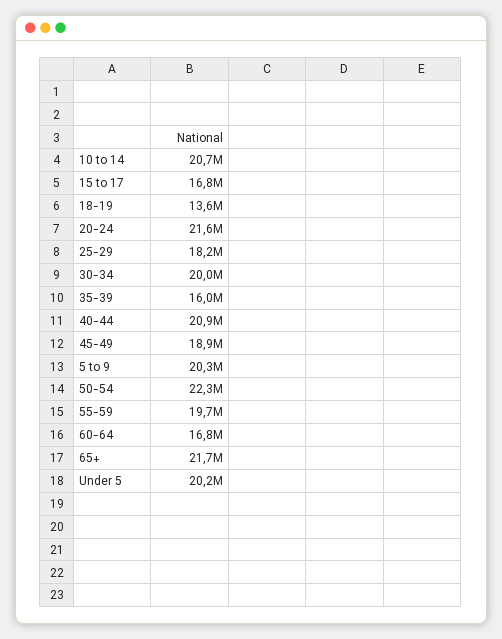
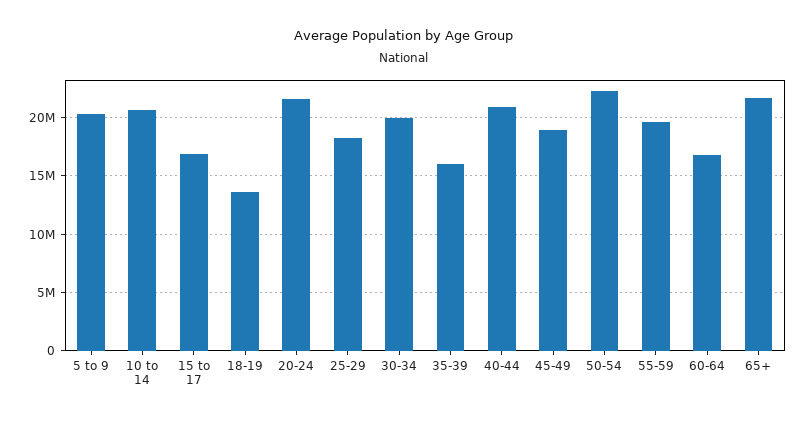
  {
    "10 to 14": 20700000,
    "15 to 17": 16800000,
    "18-19": 13600000,
    "20-24": 21600000,
    "25-29": 18200000,
    "30-34": 20000000,
    "35-39": 16000000,
    "40-44": 20900000,
    "45-49": 18900000,
    "5 to 9": 20300000,
    "50-54": 22300000,
    "55-59": 19700000,
    "60-64": 16800000,
-   "65+": 21700000,
+   "65+": 21700000
-   "Under 5": 20200000
  }

